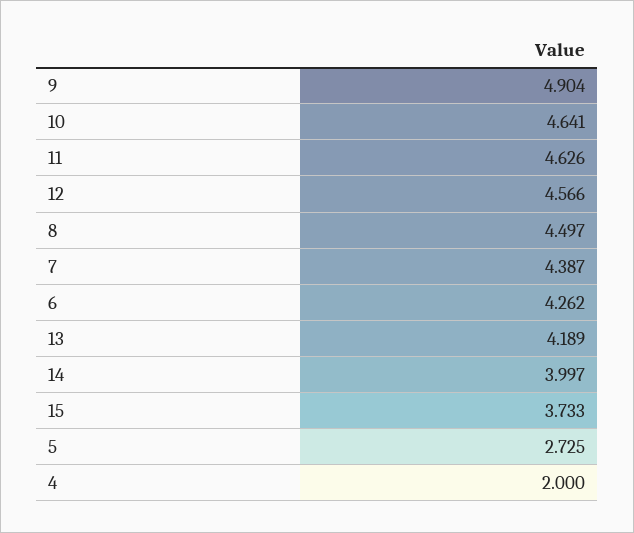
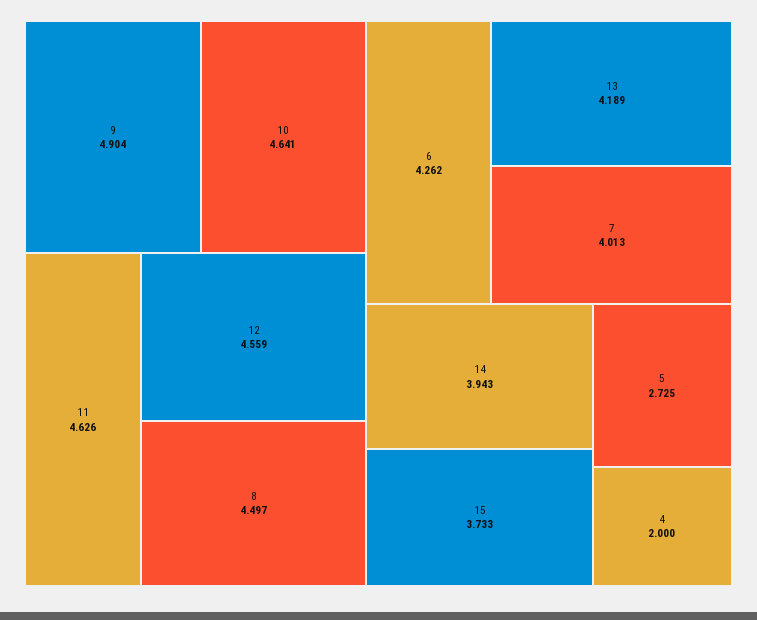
  {
    "9": 4.904,
    "10": 4.641,
    "11": 4.626,
-   "12": 4.566,
+   "12": 4.559,
    "8": 4.497,
-   "7": 4.387,
+   "7": 4.013,
    "6": 4.262,
    "13": 4.189,
-   "14": 3.997,
+   "14": 3.943,
    "15": 3.733,
    "5": 2.725,
    "4": 2
  }

